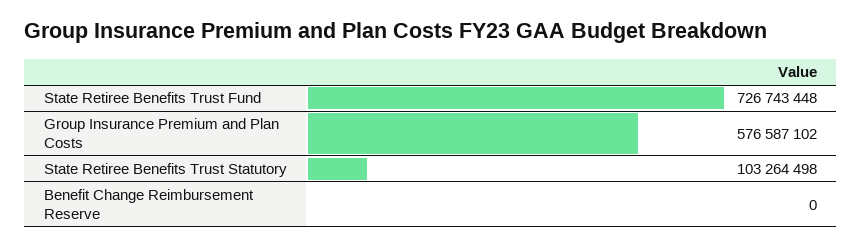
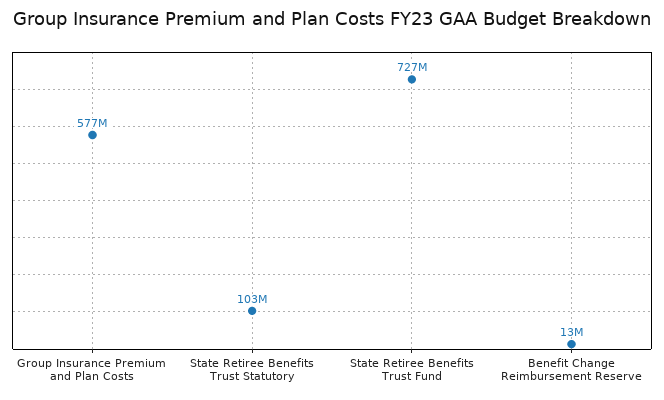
  {
    "State Retiree Benefits Trust Fund": 726743448,
    "Group Insurance Premium and Plan Costs": 576587102,
    "State Retiree Benefits Trust Statutory": 103264498,
-   "Benefit Change Reimbursement Reserve": 0
+   "Benefit Change Reimbursement Reserve": 13000000
  }

